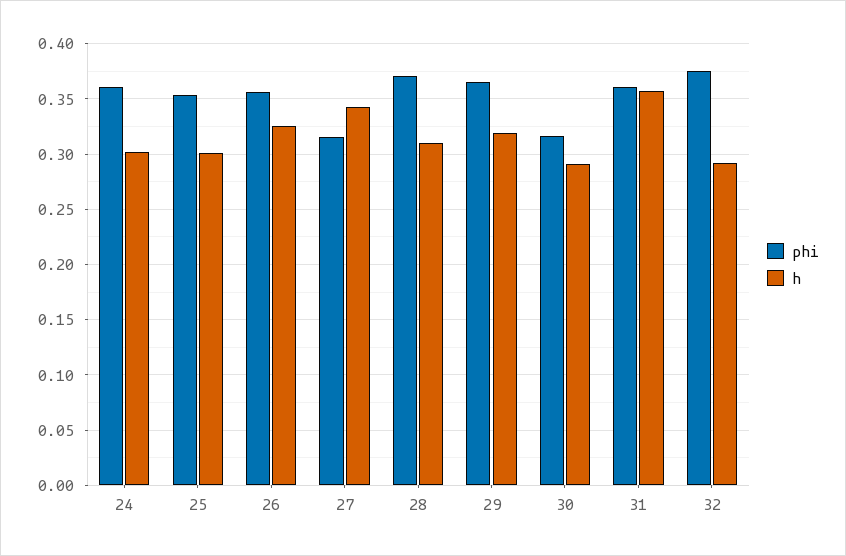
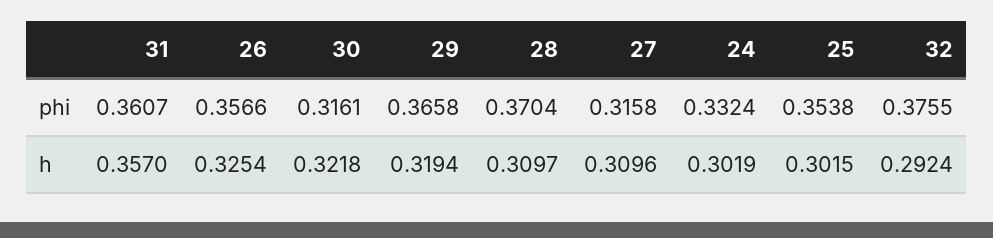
  {
    "phi": {
-     "24": 0.36,
+     "24": 0.3324,
      "25": 0.3538,
      "26": 0.3566,
      "27": 0.3158,
      "28": 0.3704,
      "29": 0.3658,
      "30": 0.3161,
      "31": 0.3607,
      "32": 0.3755
    },
    "h": {
      "24": 0.3019,
      "25": 0.3015,
      "26": 0.3254,
-     "27": 0.34,
+     "27": 0.3096,
      "28": 0.3097,
      "29": 0.3194,
-     "30": 0.29,
+     "30": 0.3218,
      "31": 0.357,
      "32": 0.2924
    }
  }

